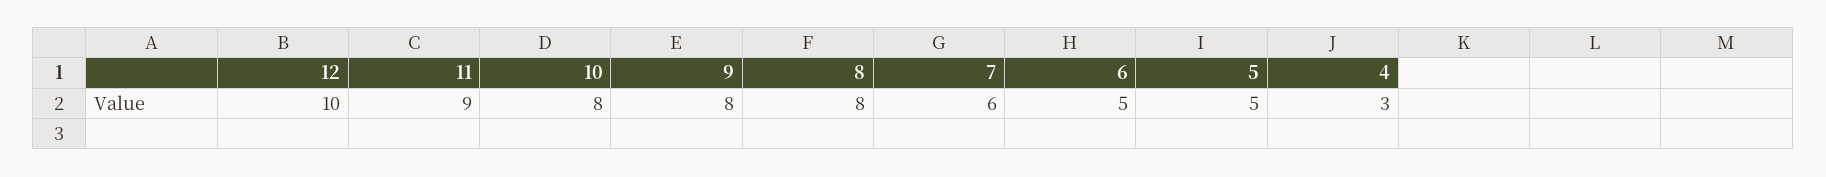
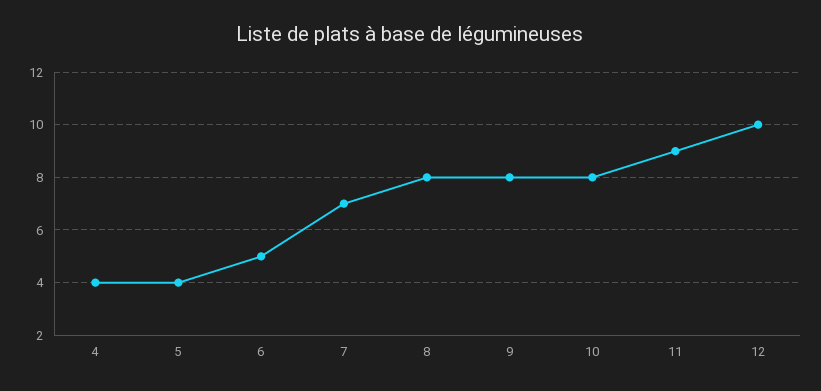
  {
    "12": 10,
    "11": 9,
    "10": 8,
    "9": 8,
    "8": 8,
-   "7": 6,
+   "7": 7,
    "6": 5,
-   "5": 5,
+   "5": 4,
-   "4": 3
+   "4": 4
  }

